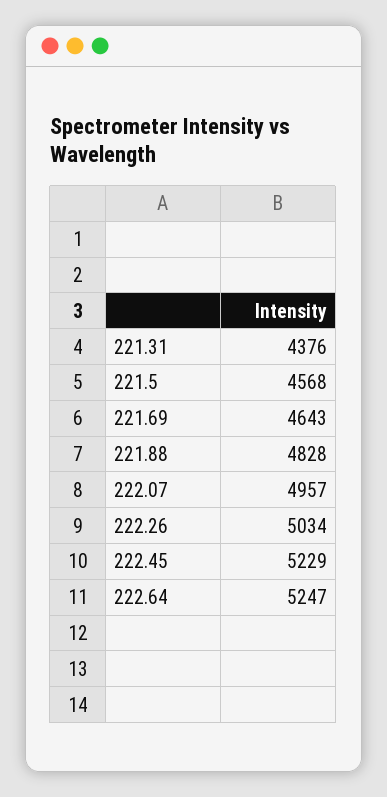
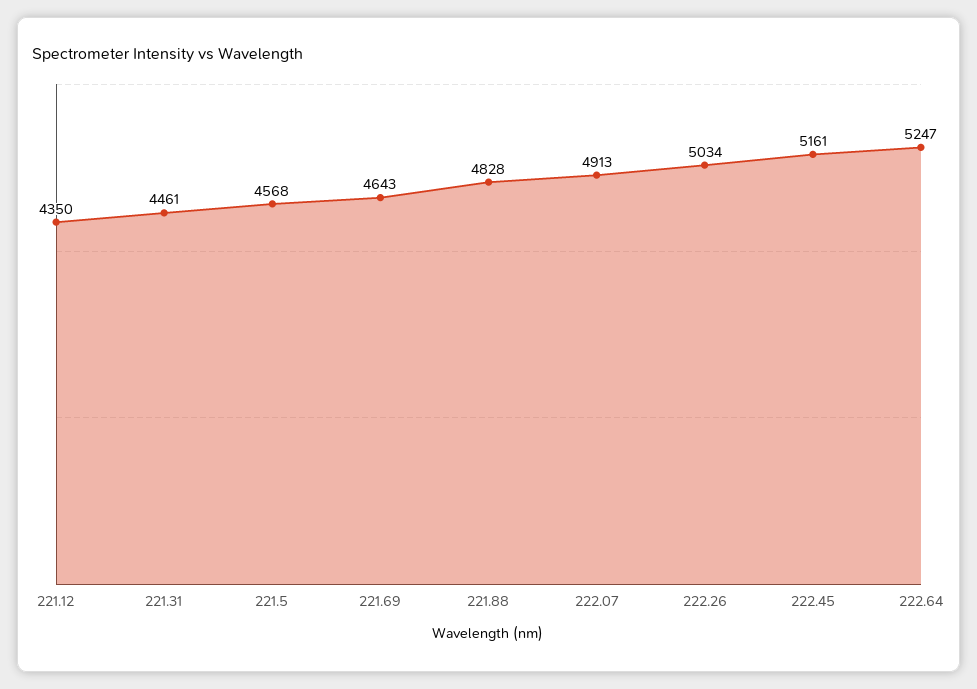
  {
-   "221.31": 4376,
+   "221.31": 4461,
    "221.5": 4568,
    "221.69": 4643,
    "221.88": 4828,
-   "222.07": 4957,
+   "222.07": 4913,
    "222.26": 5034,
-   "222.45": 5229,
+   "222.45": 5161,
-   "222.64": 5247
+   "222.64": 5247,
+   "221.12": 4350
  }

